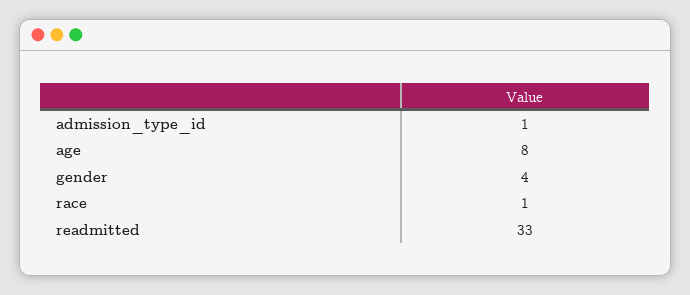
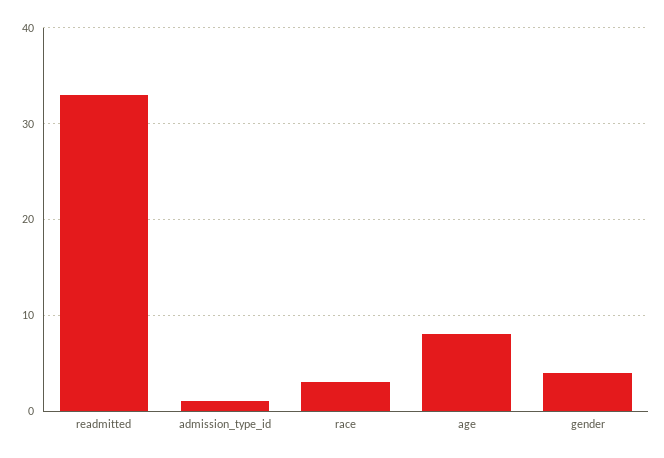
  {
    "admission_type_id": 1,
    "age": 8,
    "gender": 4,
-   "race": 1,
+   "race": 3,
    "readmitted": 33
  }

